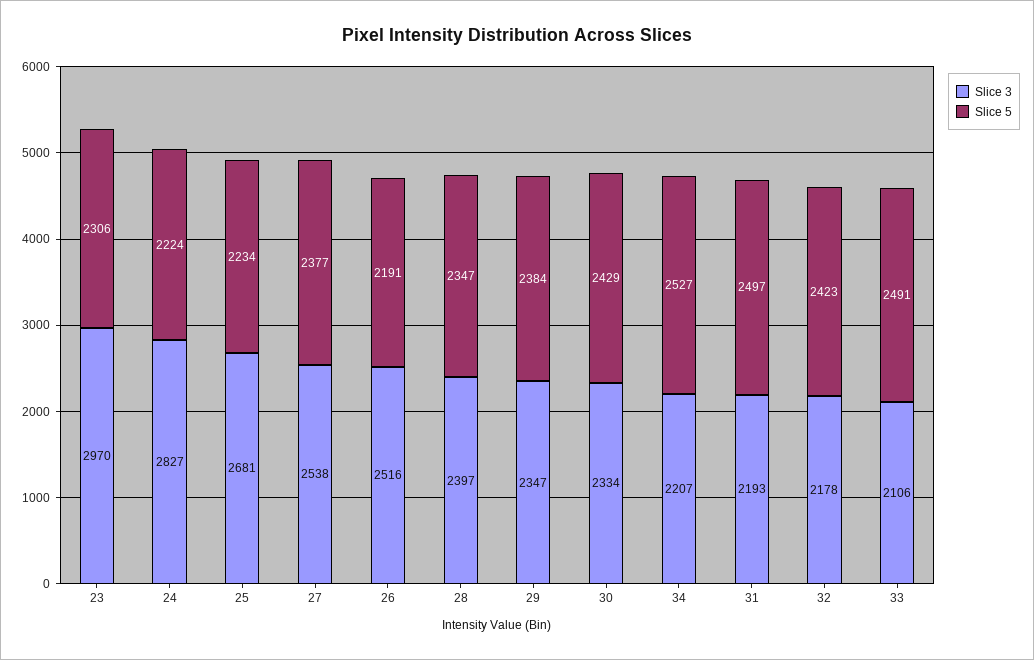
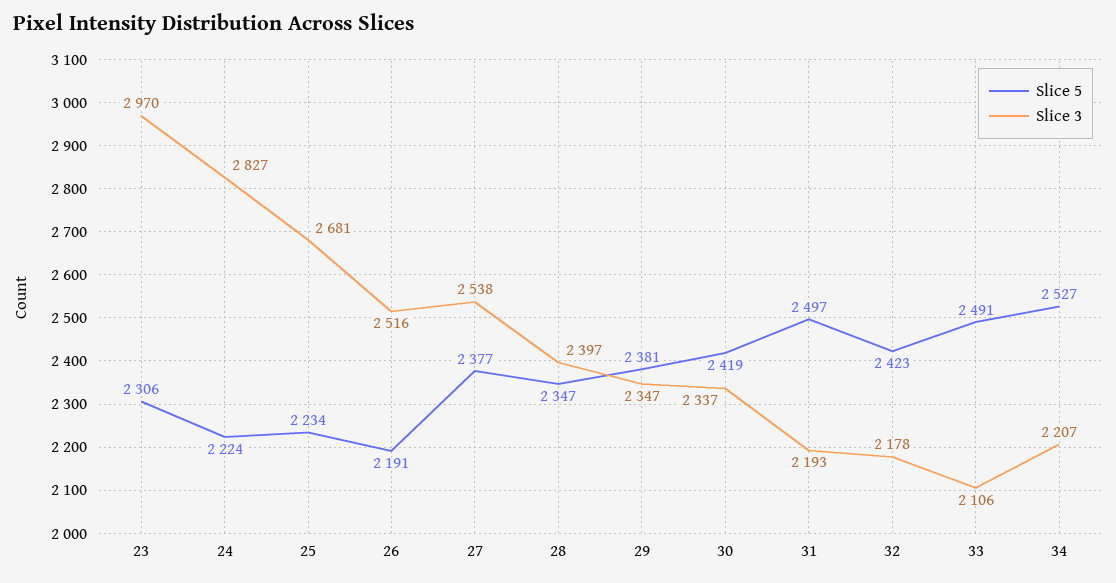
  {
    "Slice 3": {
      "23": 2970,
      "24": 2827,
      "25": 2681,
      "27": 2538,
      "26": 2516,
      "28": 2397,
      "29": 2347,
-     "30": 2334,
+     "30": 2337,
      "34": 2207,
      "31": 2193,
      "32": 2178,
      "33": 2106
    },
    "Slice 5": {
      "23": 2306,
      "24": 2224,
      "25": 2234,
      "27": 2377,
      "26": 2191,
      "28": 2347,
-     "29": 2384,
+     "29": 2381,
-     "30": 2429,
+     "30": 2419,
      "34": 2527,
      "31": 2497,
      "32": 2423,
      "33": 2491
    }
  }

